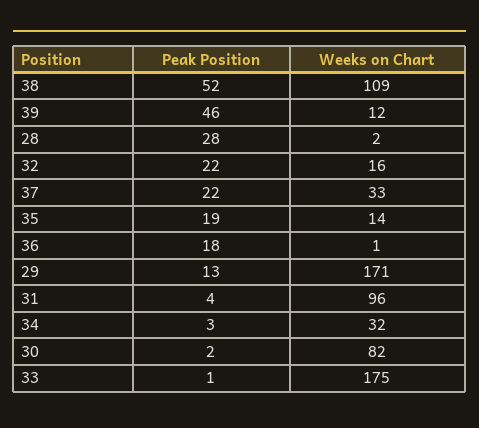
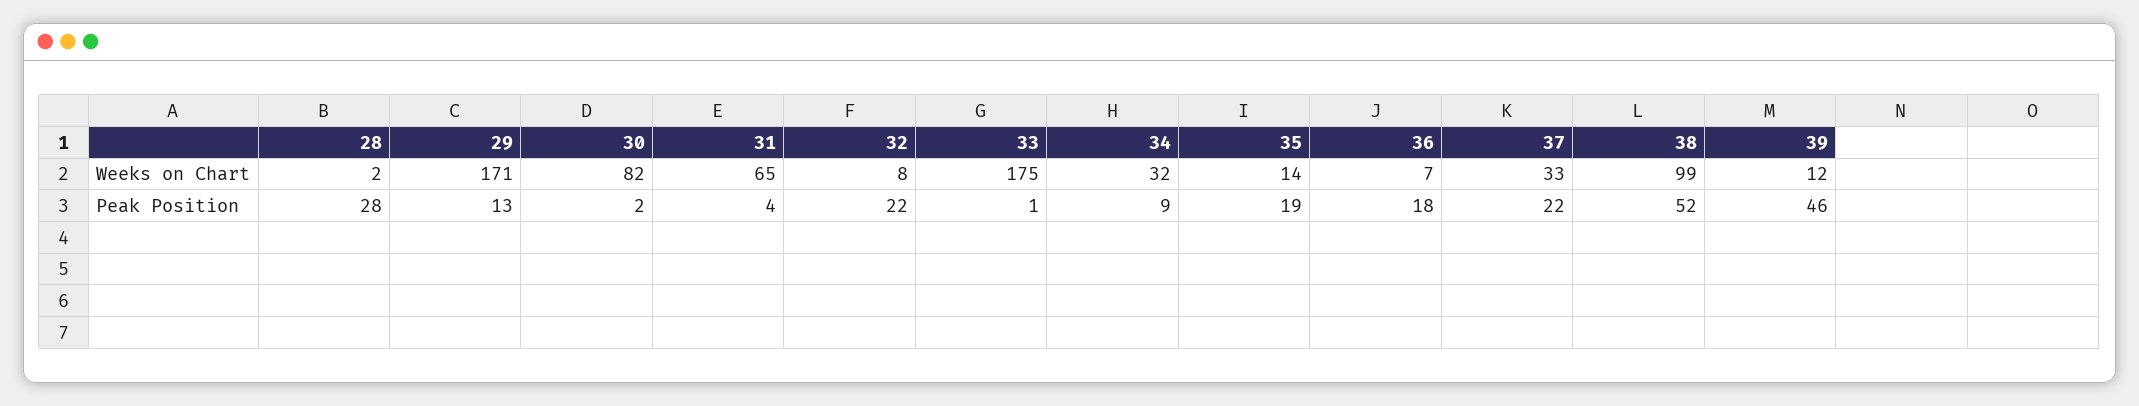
  {
    "Peak Position": {
      "38": 52,
      "39": 46,
      "28": 28,
      "32": 22,
      "37": 22,
      "35": 19,
      "36": 18,
      "29": 13,
      "31": 4,
-     "34": 3,
+     "34": 9,
      "30": 2,
      "33": 1
    },
    "Weeks on Chart": {
-     "38": 109,
+     "38": 99,
      "39": 12,
      "28": 2,
-     "32": 16,
+     "32": 8,
      "37": 33,
      "35": 14,
-     "36": 1,
+     "36": 7,
      "29": 171,
-     "31": 96,
+     "31": 65,
      "34": 32,
      "30": 82,
      "33": 175
    }
  }

